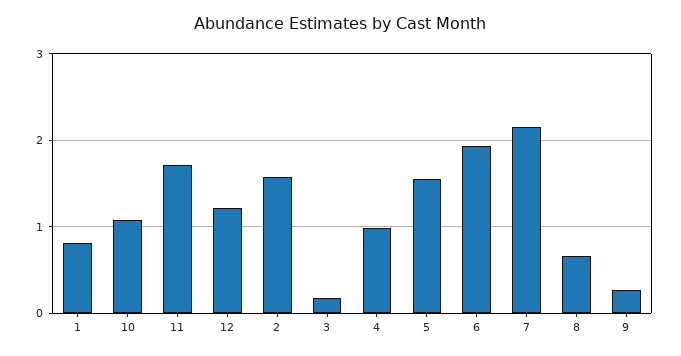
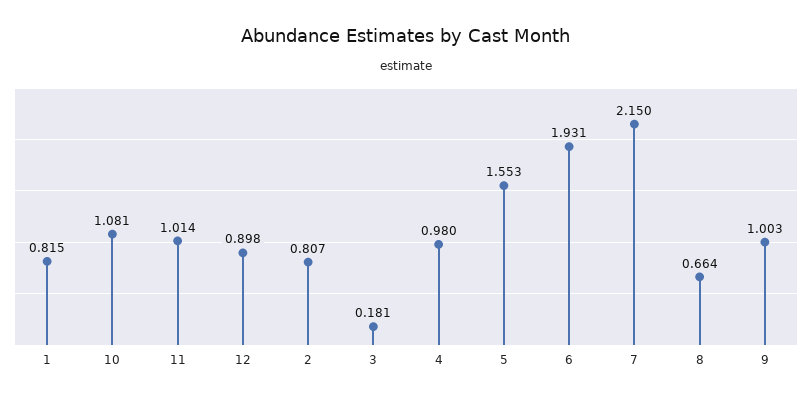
  {
    "1": 0.815,
    "10": 1.081,
-   "11": 1.7,
+   "11": 1.014,
-   "12": 1.2,
+   "12": 0.898,
-   "2": 1.6,
+   "2": 0.807,
    "3": 0.181,
    "4": 0.98,
    "5": 1.553,
    "6": 1.931,
    "7": 2.15,
    "8": 0.664,
-   "9": 0.3
+   "9": 1.003
  }

